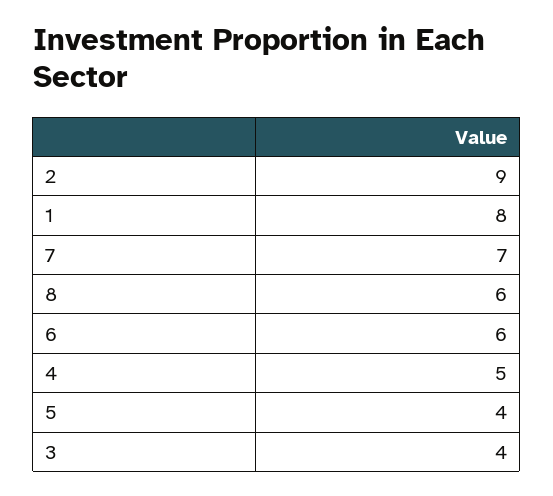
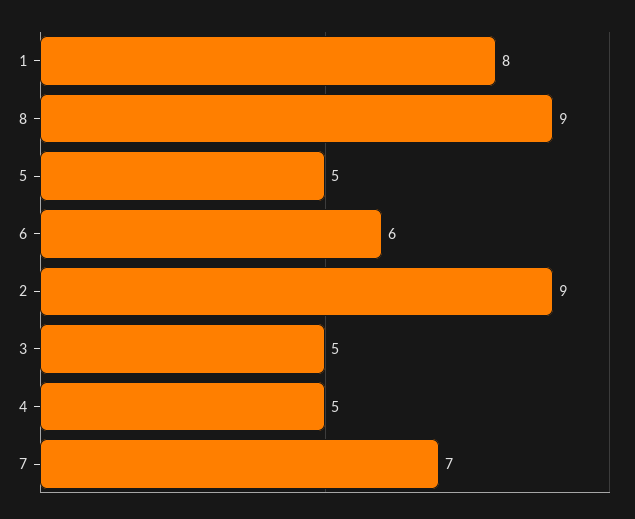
  {
    "2": 9,
    "1": 8,
    "7": 7,
-   "8": 6,
+   "8": 9,
    "6": 6,
    "4": 5,
-   "5": 4,
+   "5": 5,
-   "3": 4
+   "3": 5
  }

